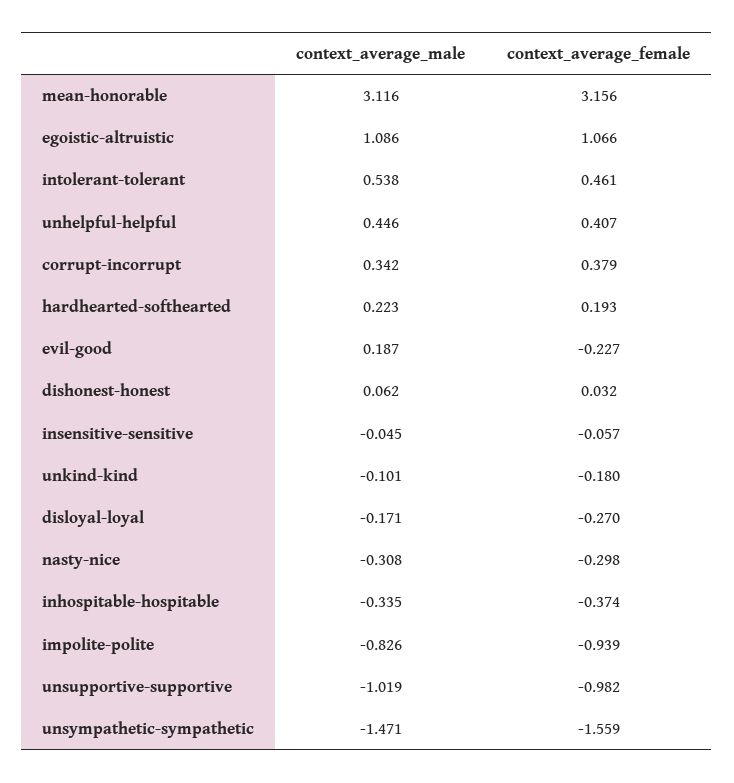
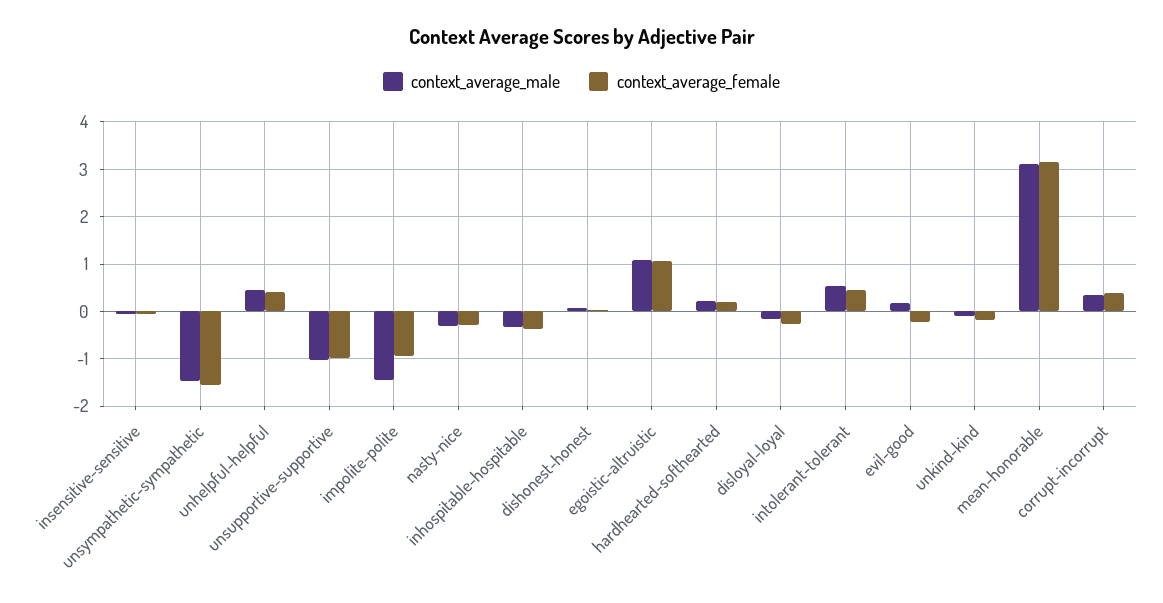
  {
    "context_average_male": {
      "mean-honorable": 3.116,
      "egoistic-altruistic": 1.086,
      "intolerant-tolerant": 0.538,
      "unhelpful-helpful": 0.446,
      "corrupt-incorrupt": 0.342,
      "hardhearted-softhearted": 0.223,
      "evil-good": 0.187,
      "dishonest-honest": 0.062,
      "insensitive-sensitive": -0.045,
      "unkind-kind": -0.101,
      "disloyal-loyal": -0.171,
      "nasty-nice": -0.308,
      "inhospitable-hospitable": -0.335,
-     "impolite-polite": -0.826,
+     "impolite-polite": -1.4,
      "unsupportive-supportive": -1.019,
      "unsympathetic-sympathetic": -1.471
    },
    "context_average_female": {
      "mean-honorable": 3.156,
      "egoistic-altruistic": 1.066,
      "intolerant-tolerant": 0.461,
      "unhelpful-helpful": 0.407,
      "corrupt-incorrupt": 0.379,
      "hardhearted-softhearted": 0.193,
      "evil-good": -0.227,
      "dishonest-honest": 0.032,
      "insensitive-sensitive": -0.057,
      "unkind-kind": -0.18,
      "disloyal-loyal": -0.27,
      "nasty-nice": -0.298,
      "inhospitable-hospitable": -0.374,
      "impolite-polite": -0.939,
      "unsupportive-supportive": -0.982,
      "unsympathetic-sympathetic": -1.559
    }
  }

